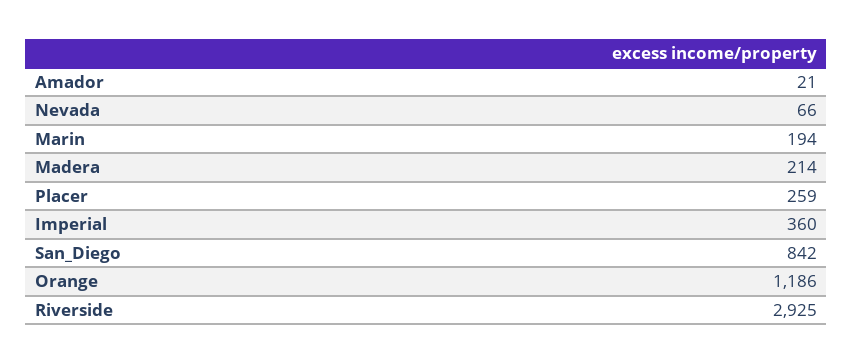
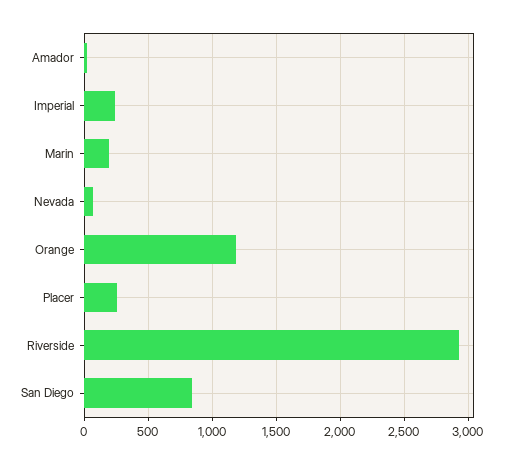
  {
    "Amador": 21,
    "Nevada": 66,
    "Marin": 194,
-   "Madera": 214,
    "Placer": 259,
-   "Imperial": 360,
+   "Imperial": 250,
    "San_Diego": 842,
    "Orange": 1186,
    "Riverside": 2925
  }

